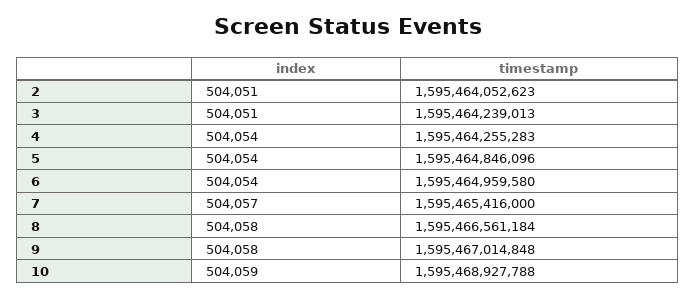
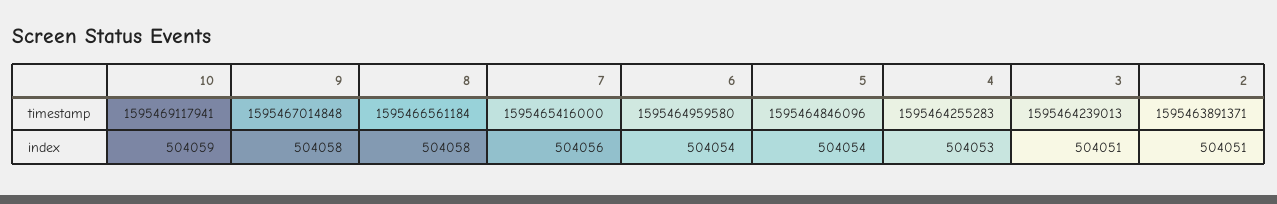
  {
    "index": {
      "2": 504051,
      "3": 504051,
-     "4": 504054,
+     "4": 504053,
      "5": 504054,
      "6": 504054,
-     "7": 504057,
+     "7": 504056,
      "8": 504058,
      "9": 504058,
      "10": 504059
    },
    "timestamp": {
-     "2": 1595464052623,
+     "2": 1595463891371,
      "3": 1595464239013,
      "4": 1595464255283,
      "5": 1595464846096,
      "6": 1595464959580,
      "7": 1595465416000,
      "8": 1595466561184,
      "9": 1595467014848,
-     "10": 1595468927788
+     "10": 1595469117941
    }
  }

